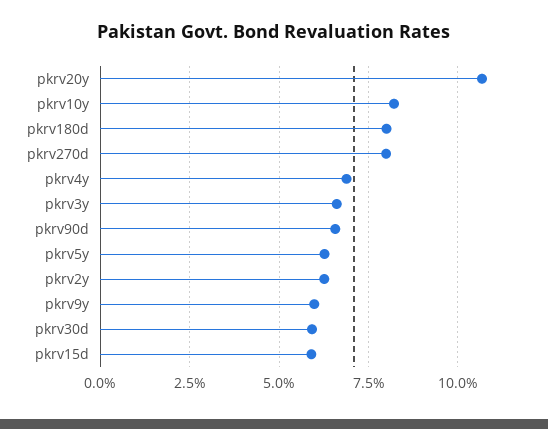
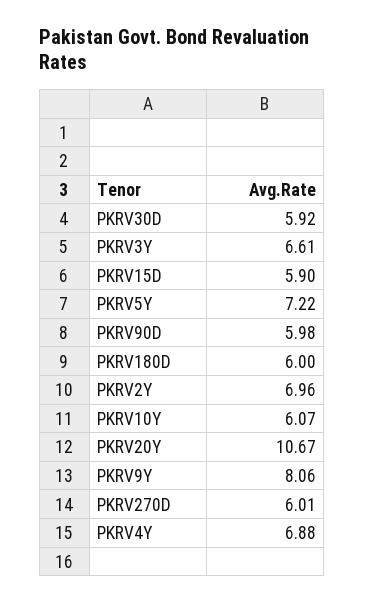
  {
    "pkrv20y": 10.67,
-   "pkrv10y": 8.25,
+   "pkrv10y": 6.07,
-   "pkrv180d": 8,
+   "pkrv180d": 6,
-   "pkrv270d": 8,
+   "pkrv270d": 6.01,
    "pkrv4y": 6.88,
    "pkrv3y": 6.61,
-   "pkrv90d": 6.5,
+   "pkrv90d": 5.98,
-   "pkrv5y": 6.25,
+   "pkrv5y": 7.22,
-   "pkrv2y": 6.25,
+   "pkrv2y": 6.96,
-   "pkrv9y": 6,
+   "pkrv9y": 8.06,
    "pkrv30d": 5.92,
    "pkrv15d": 5.9
  }

